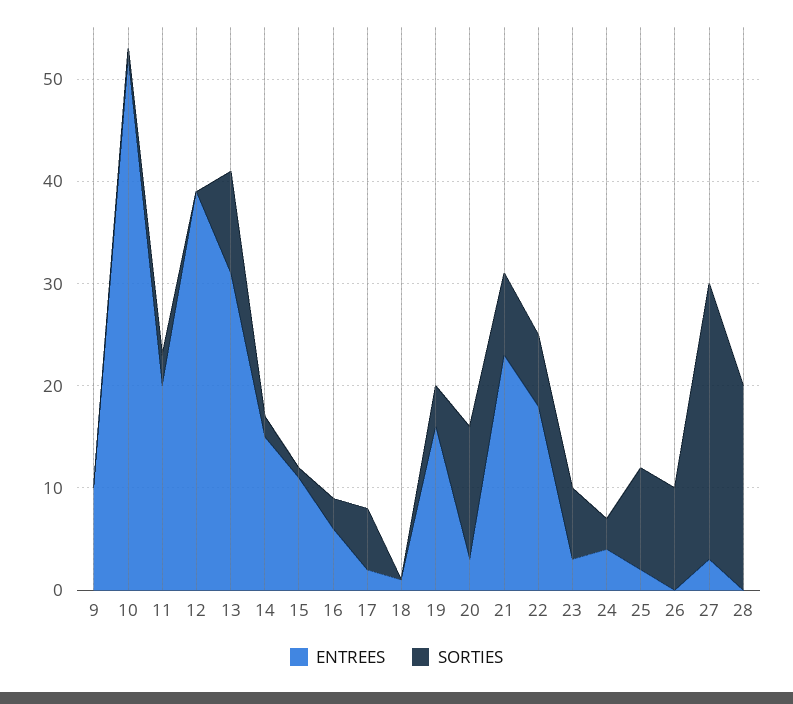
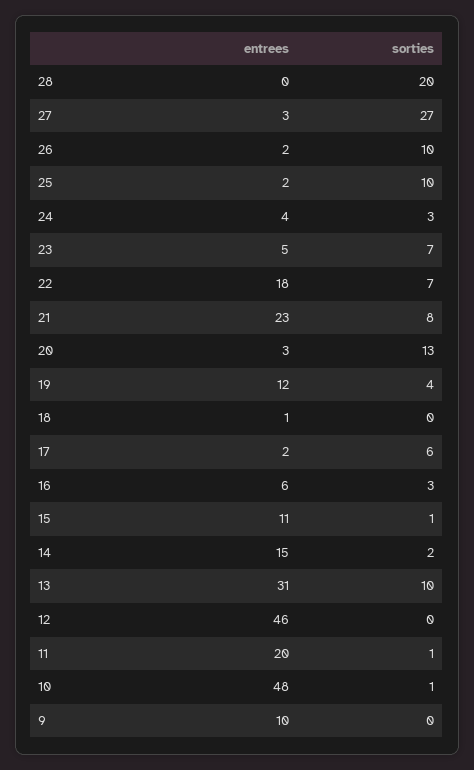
  {
    "ENTREES": {
      "9": 10,
-     "10": 52,
+     "10": 48,
      "11": 20,
-     "12": 39,
+     "12": 46,
      "13": 31,
      "14": 15,
      "15": 11,
      "16": 6,
      "17": 2,
      "18": 1,
-     "19": 16,
+     "19": 12,
      "20": 3,
      "21": 23,
      "22": 18,
-     "23": 3,
+     "23": 5,
      "24": 4,
      "25": 2,
-     "26": 0,
+     "26": 2,
      "27": 3,
      "28": 0
    },
    "SORTIES": {
      "9": 0,
      "10": 1,
-     "11": 3,
+     "11": 1,
      "12": 0,
      "13": 10,
      "14": 2,
      "15": 1,
      "16": 3,
      "17": 6,
      "18": 0,
      "19": 4,
      "20": 13,
      "21": 8,
      "22": 7,
      "23": 7,
      "24": 3,
      "25": 10,
      "26": 10,
      "27": 27,
      "28": 20
    }
  }

